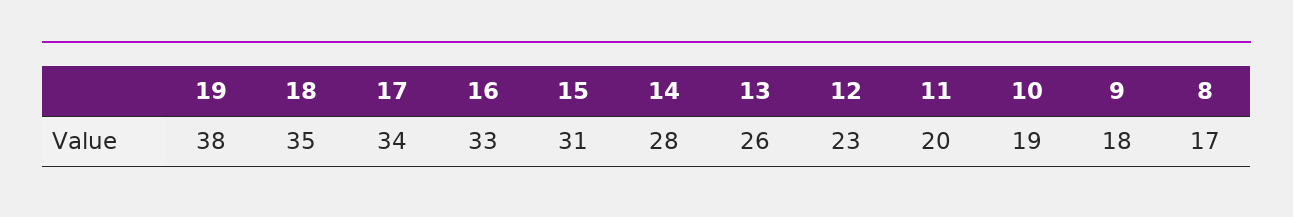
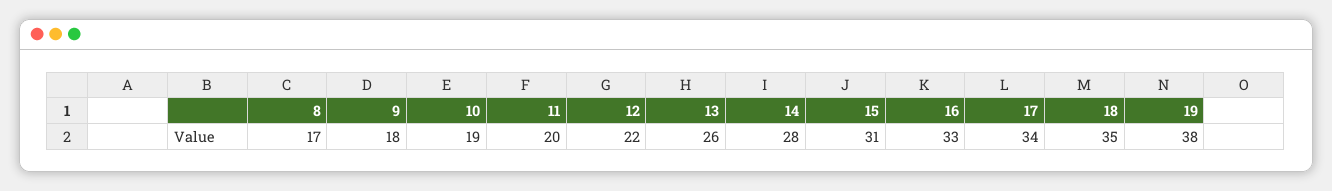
  {
    "19": 38,
    "18": 35,
    "17": 34,
    "16": 33,
    "15": 31,
    "14": 28,
    "13": 26,
-   "12": 23,
+   "12": 22,
    "11": 20,
    "10": 19,
    "9": 18,
    "8": 17
  }

